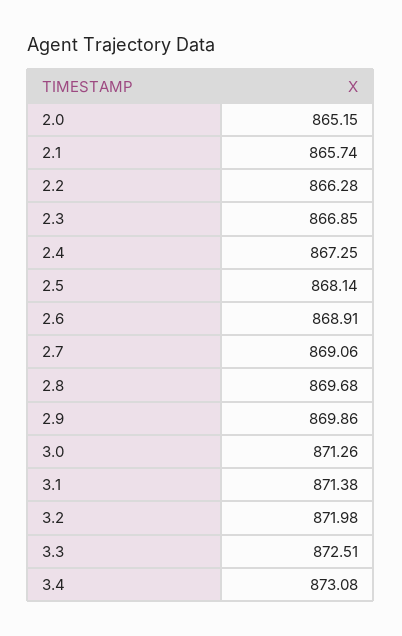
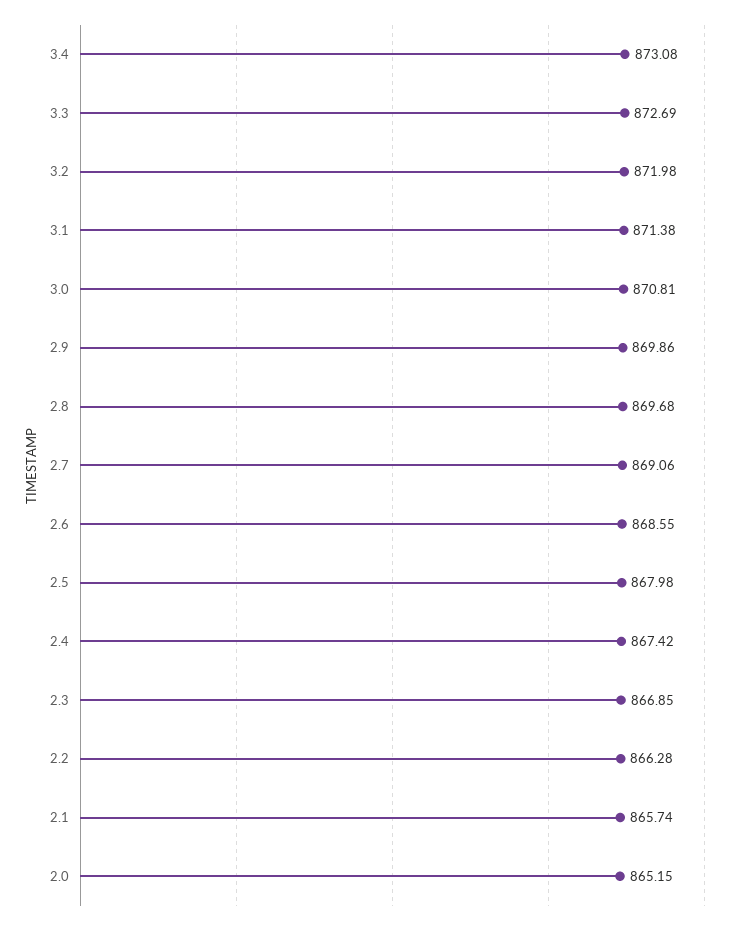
  {
    "2.0": 865.15,
    "2.1": 865.74,
    "2.2": 866.28,
    "2.3": 866.85,
-   "2.4": 867.25,
+   "2.4": 867.42,
-   "2.5": 868.14,
+   "2.5": 867.98,
-   "2.6": 868.91,
+   "2.6": 868.55,
    "2.7": 869.06,
    "2.8": 869.68,
    "2.9": 869.86,
-   "3.0": 871.26,
+   "3.0": 870.81,
    "3.1": 871.38,
    "3.2": 871.98,
-   "3.3": 872.51,
+   "3.3": 872.69,
    "3.4": 873.08
  }

